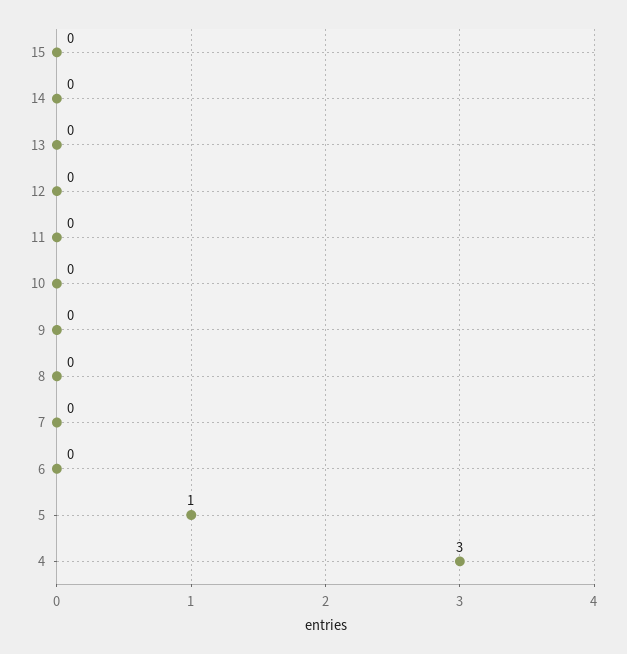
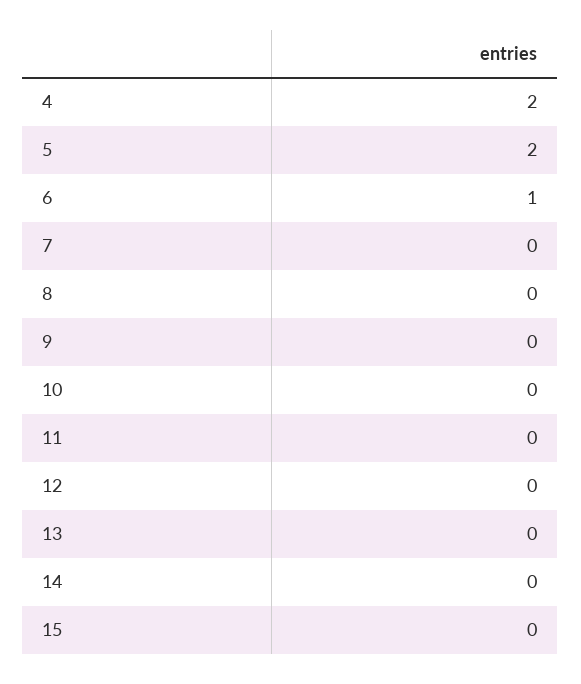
  {
    "15": 0,
    "14": 0,
    "13": 0,
    "12": 0,
    "11": 0,
    "10": 0,
    "9": 0,
    "8": 0,
    "7": 0,
-   "6": 0,
+   "6": 1,
-   "5": 1,
+   "5": 2,
-   "4": 3
+   "4": 2
  }

